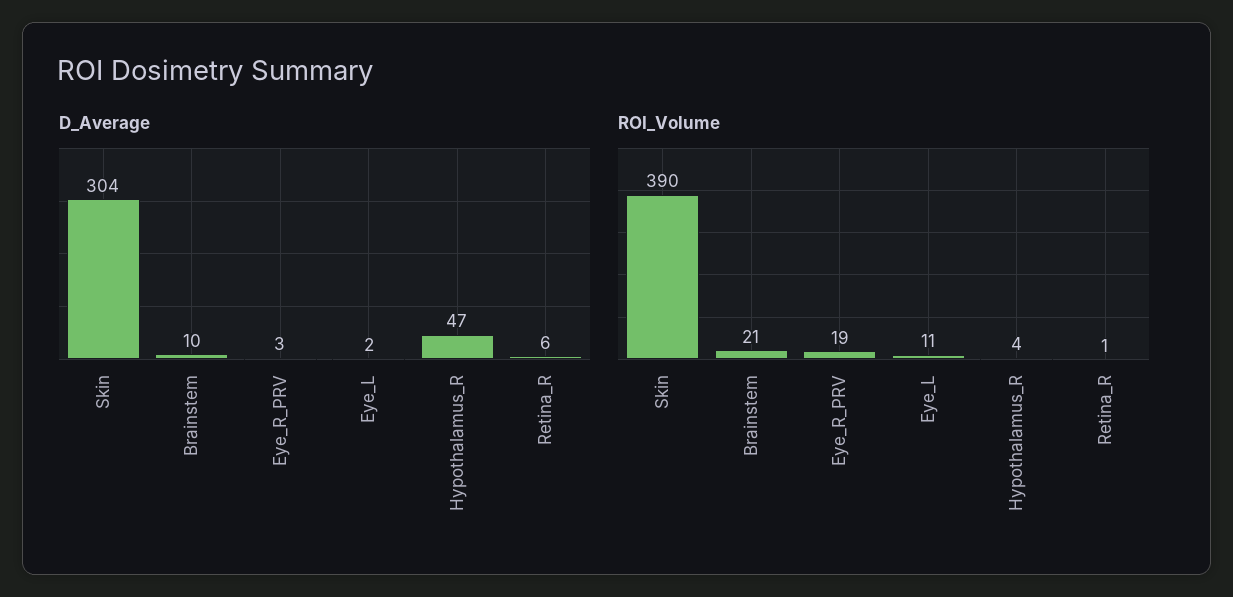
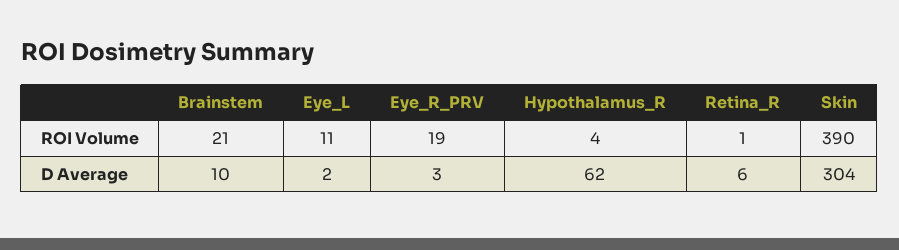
  {
    "D_Average": {
      "Skin": 304,
      "Brainstem": 10,
      "Eye_R_PRV": 3,
      "Eye_L": 2,
-     "Hypothalamus_R": 47,
+     "Hypothalamus_R": 62,
      "Retina_R": 6
    },
    "ROI_Volume": {
      "Skin": 390,
      "Brainstem": 21,
      "Eye_R_PRV": 19,
      "Eye_L": 11,
      "Hypothalamus_R": 4,
      "Retina_R": 1
    }
  }

